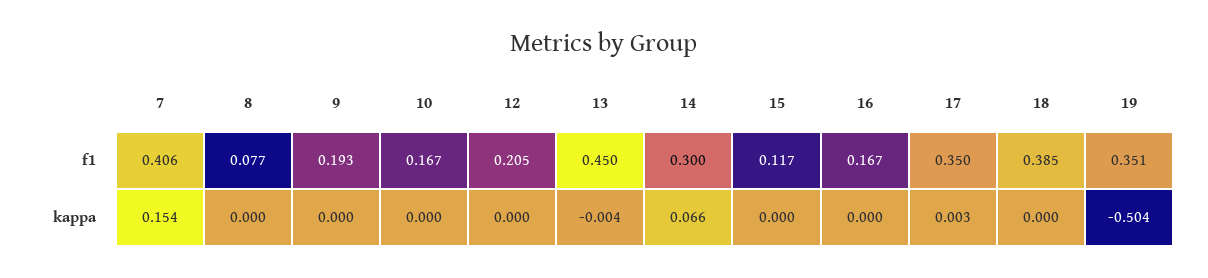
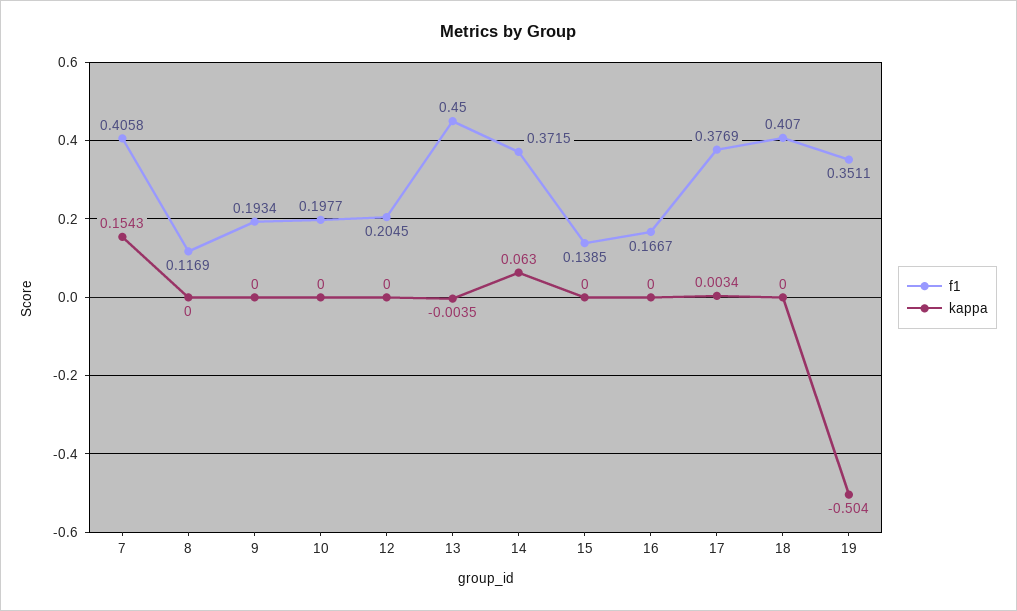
  {
    "f1": {
      "7": 0.4058,
-     "8": 0.077,
+     "8": 0.1169,
      "9": 0.1934,
-     "10": 0.167,
+     "10": 0.1977,
      "12": 0.2045,
      "13": 0.45,
-     "14": 0.3,
+     "14": 0.3715,
-     "15": 0.117,
+     "15": 0.1385,
      "16": 0.1667,
-     "17": 0.35,
+     "17": 0.3769,
-     "18": 0.385,
+     "18": 0.407,
      "19": 0.3511
    },
    "kappa": {
      "7": 0.1543,
      "8": 0,
      "9": 0,
      "10": 0,
      "12": 0,
      "13": -0.0035,
-     "14": 0.066,
+     "14": 0.063,
      "15": 0,
      "16": 0,
      "17": 0.0034,
      "18": 0,
      "19": -0.504
    }
  }

